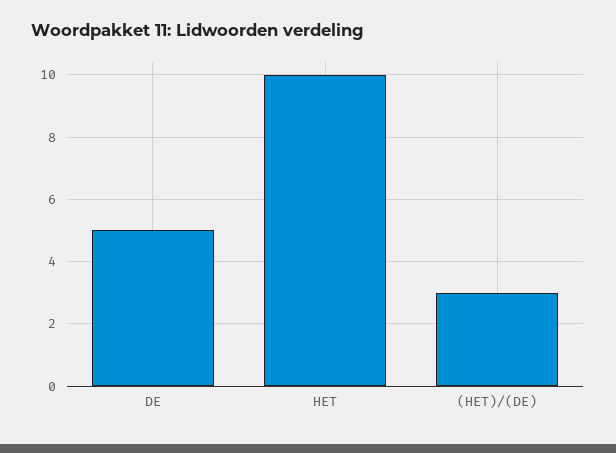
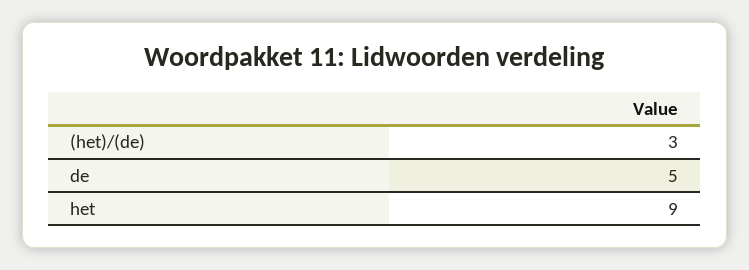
  {
    "DE": 5,
-   "HET": 10,
+   "HET": 9,
    "(HET)/(DE)": 3
  }

